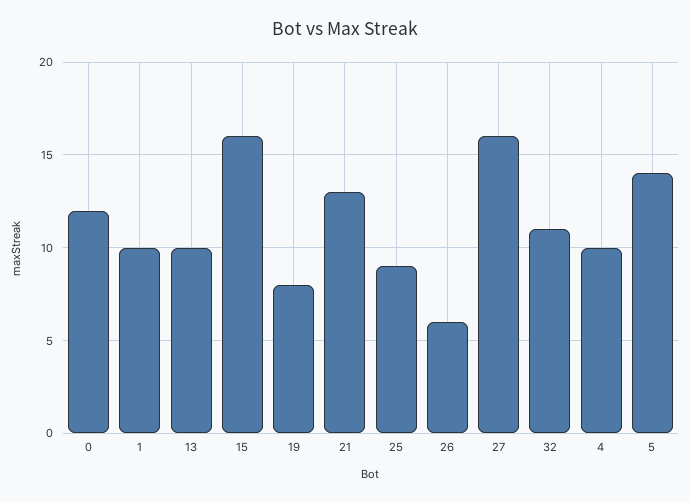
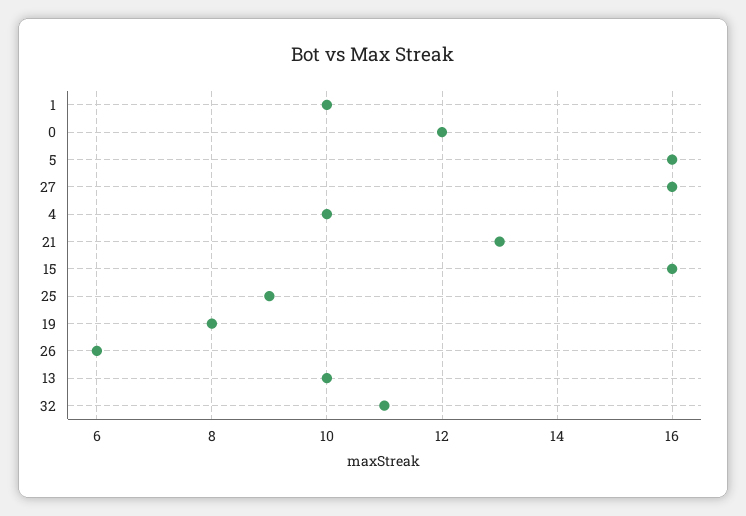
  {
    "0": 12,
    "1": 10,
    "13": 10,
    "15": 16,
    "19": 8,
    "21": 13,
    "25": 9,
    "26": 6,
    "27": 16,
    "32": 11,
    "4": 10,
-   "5": 14
+   "5": 16
  }

